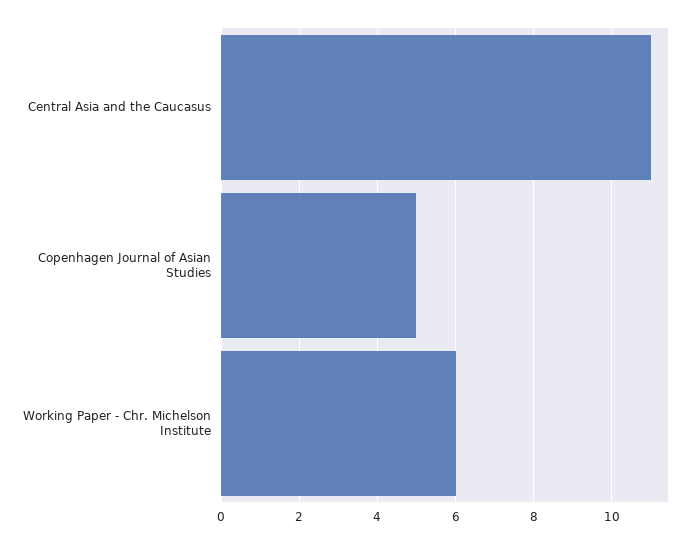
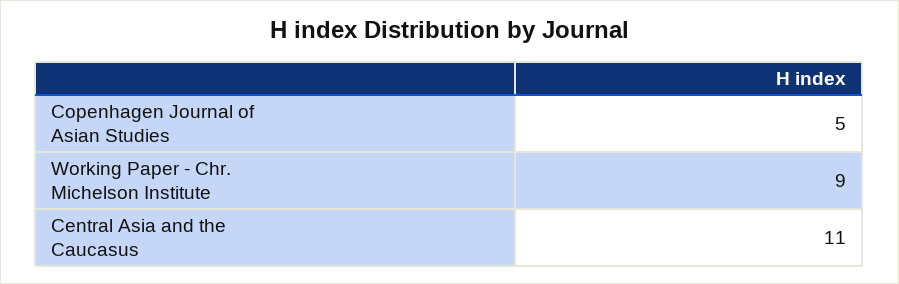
  {
    "Central Asia and the Caucasus": 11,
    "Copenhagen Journal of Asian Studies": 5,
-   "Working Paper - Chr. Michelson Institute": 6
+   "Working Paper - Chr. Michelson Institute": 9
  }

